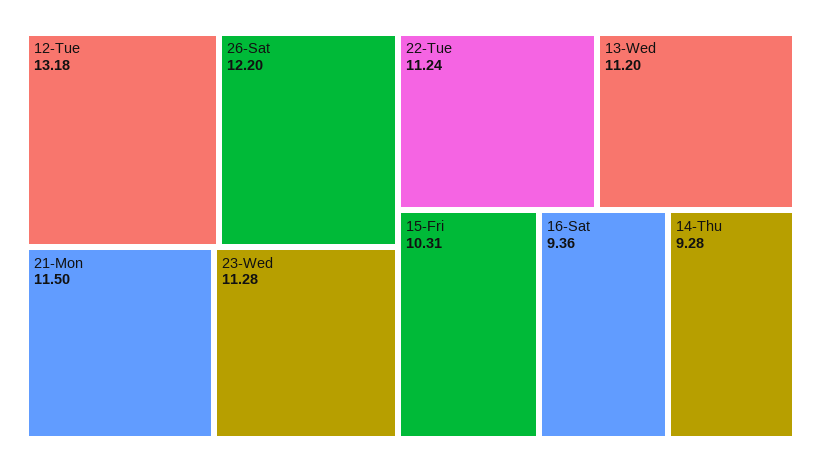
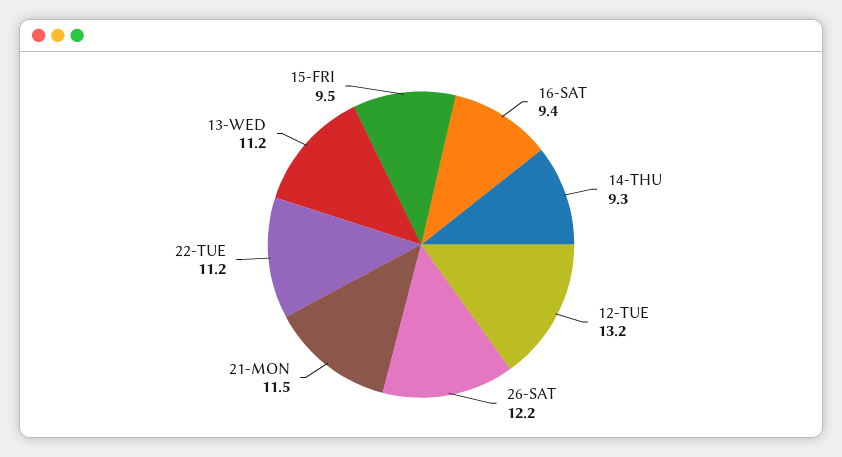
  {
    "12-Tue": 13.18,
    "26-Sat": 12.2,
    "21-Mon": 11.5,
-   "23-Wed": 11.28,
    "22-Tue": 11.24,
    "13-Wed": 11.2,
-   "15-Fri": 10.31,
+   "15-Fri": 9.5,
    "16-Sat": 9.36,
    "14-Thu": 9.28
  }

